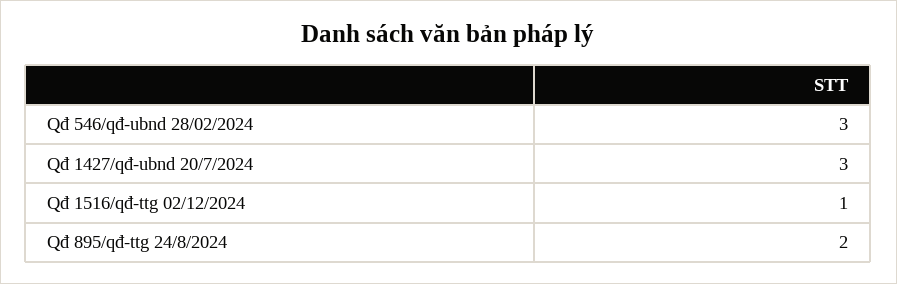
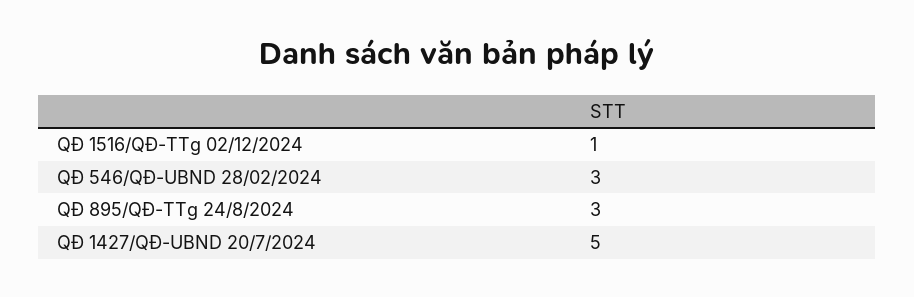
  {
    "Qđ 546/qđ-ubnd 28/02/2024": 3,
-   "Qđ 1427/qđ-ubnd 20/7/2024": 3,
+   "Qđ 1427/qđ-ubnd 20/7/2024": 5,
    "Qđ 1516/qđ-ttg 02/12/2024": 1,
-   "Qđ 895/qđ-ttg 24/8/2024": 2
+   "Qđ 895/qđ-ttg 24/8/2024": 3
  }

